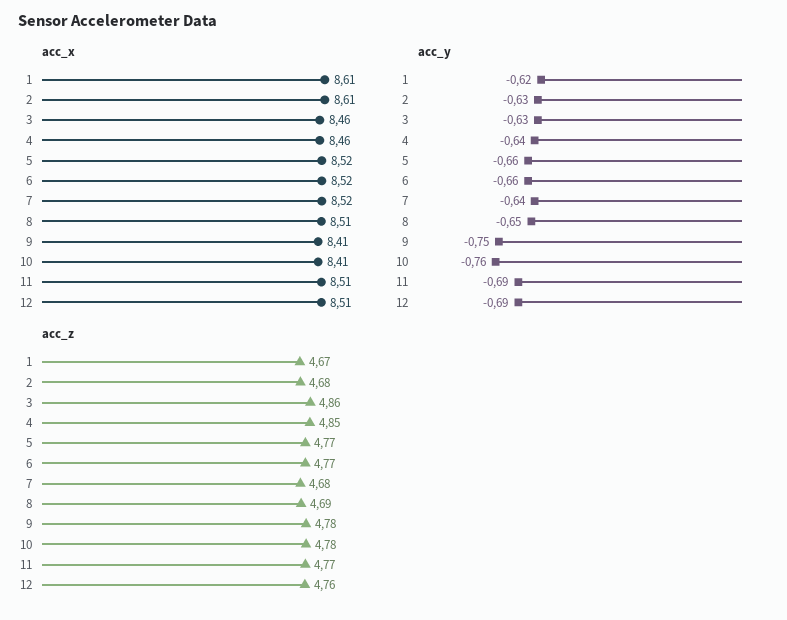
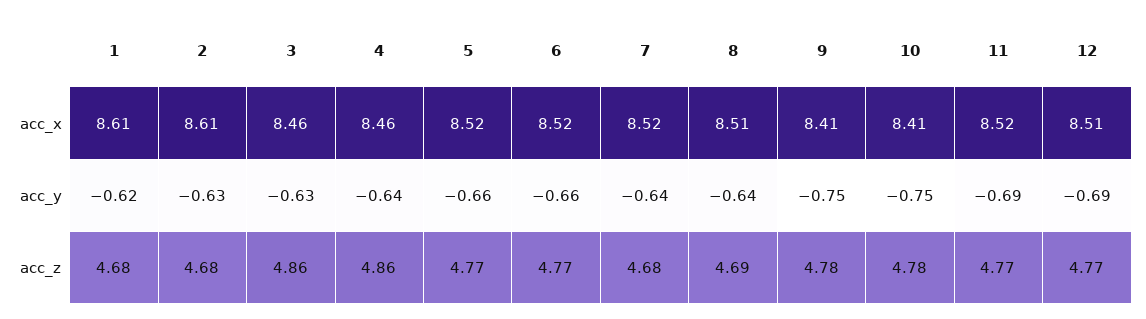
  {
    "acc_x": {
      "1": 8.61,
      "2": 8.61,
      "3": 8.46,
      "4": 8.46,
      "5": 8.52,
      "6": 8.52,
      "7": 8.52,
      "8": 8.51,
      "9": 8.41,
      "10": 8.41,
-     "11": 8.51,
+     "11": 8.52,
      "12": 8.51
    },
    "acc_y": {
      "1": -0.62,
      "2": -0.63,
      "3": -0.63,
      "4": -0.64,
      "5": -0.66,
      "6": -0.66,
      "7": -0.64,
-     "8": -0.65,
+     "8": -0.64,
      "9": -0.75,
-     "10": -0.76,
+     "10": -0.75,
      "11": -0.69,
      "12": -0.69
    },
    "acc_z": {
-     "1": 4.67,
+     "1": 4.68,
      "2": 4.68,
      "3": 4.86,
-     "4": 4.85,
+     "4": 4.86,
      "5": 4.77,
      "6": 4.77,
      "7": 4.68,
      "8": 4.69,
      "9": 4.78,
      "10": 4.78,
      "11": 4.77,
-     "12": 4.76
+     "12": 4.77
    }
  }

